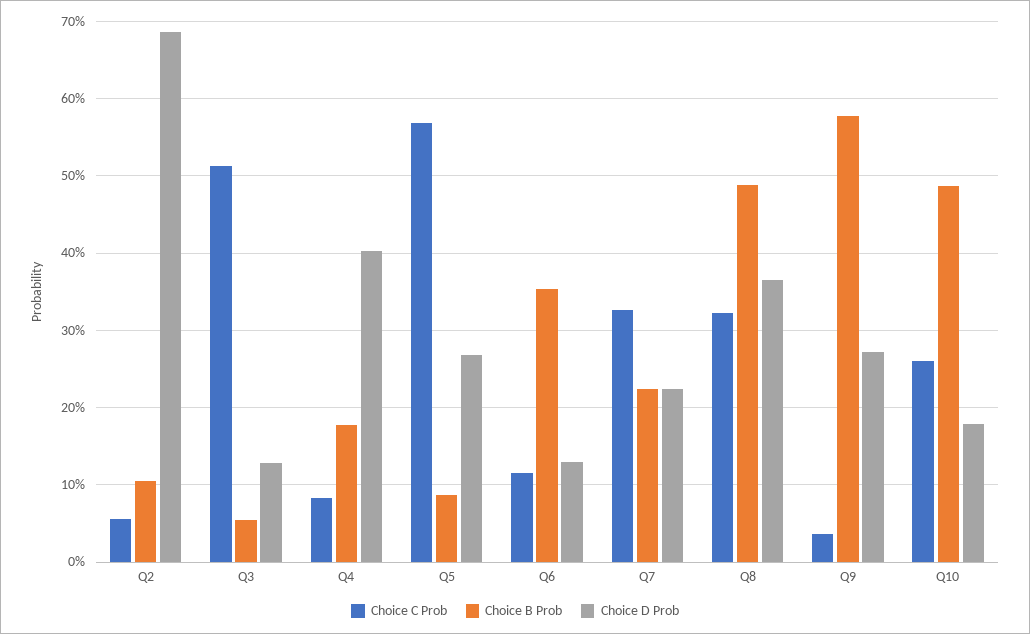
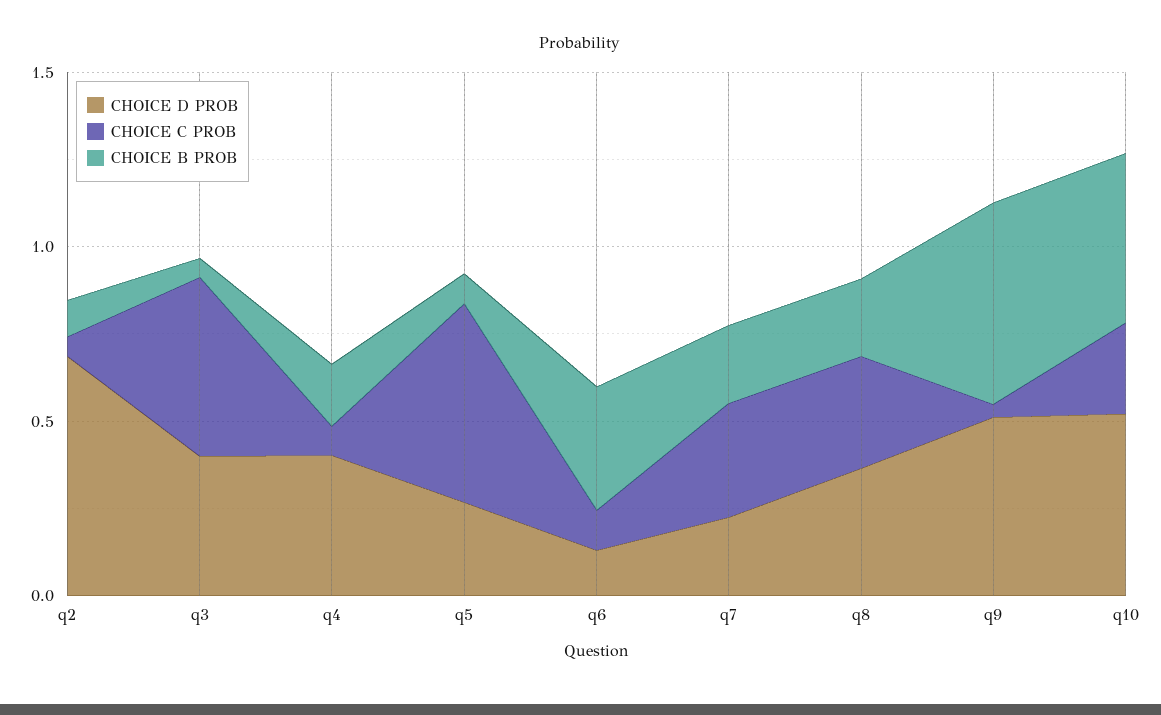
  {
    "Choice C Prob": {
      "Q2": 0.06,
      "Q3": 0.51,
      "Q4": 0.08,
      "Q5": 0.57,
      "Q6": 0.11,
      "Q7": 0.33,
      "Q8": 0.32,
      "Q9": 0.04,
      "Q10": 0.26
    },
    "Choice B Prob": {
      "Q2": 0.11,
      "Q3": 0.05,
      "Q4": 0.18,
      "Q5": 0.09,
      "Q6": 0.35,
      "Q7": 0.22,
-     "Q8": 0.49,
+     "Q8": 0.2,
      "Q9": 0.58,
      "Q10": 0.49
    },
    "Choice D Prob": {
      "Q2": 0.69,
-     "Q3": 0.13,
+     "Q3": 0.4,
      "Q4": 0.4,
      "Q5": 0.27,
      "Q6": 0.13,
      "Q7": 0.22,
      "Q8": 0.36,
-     "Q9": 0.27,
+     "Q9": 0.5,
-     "Q10": 0.18
+     "Q10": 0.5
    }
  }

